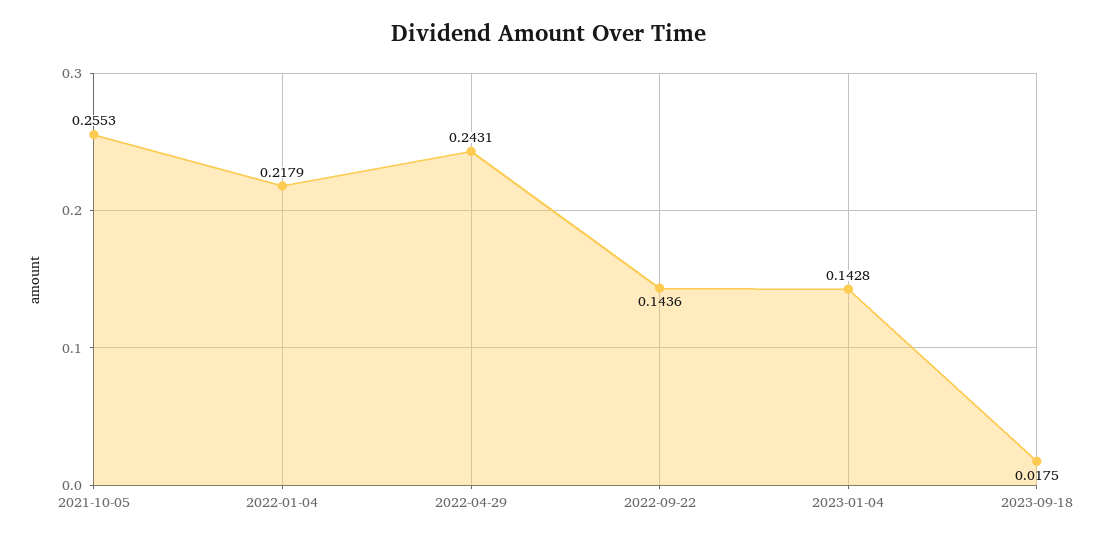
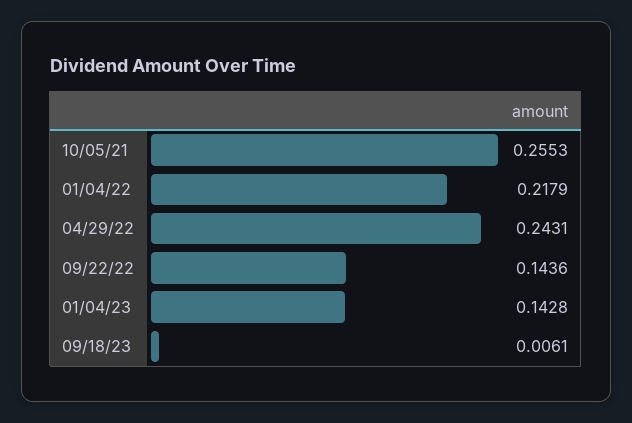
  {
    "2021-10-05": 0.2553,
    "2022-01-04": 0.2179,
    "2022-04-29": 0.2431,
    "2022-09-22": 0.1436,
    "2023-01-04": 0.1428,
-   "2023-09-18": 0.0175
+   "2023-09-18": 0.0061
  }

